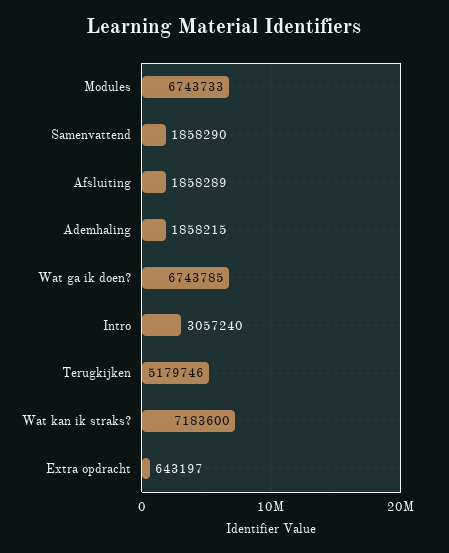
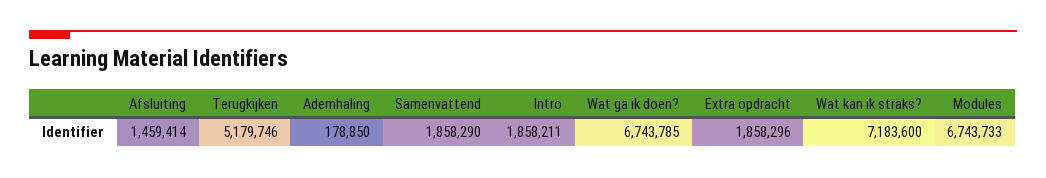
  {
    "Modules": 6743733,
    "Samenvattend": 1858290,
-   "Afsluiting": 1858289,
+   "Afsluiting": 1459414,
-   "Ademhaling": 1858215,
+   "Ademhaling": 178850,
    "Wat ga ik doen?": 6743785,
-   "Intro": 3057240,
+   "Intro": 1858211,
    "Terugkijken": 5179746,
    "Wat kan ik straks?": 7183600,
-   "Extra opdracht": 643197
+   "Extra opdracht": 1858296
  }

